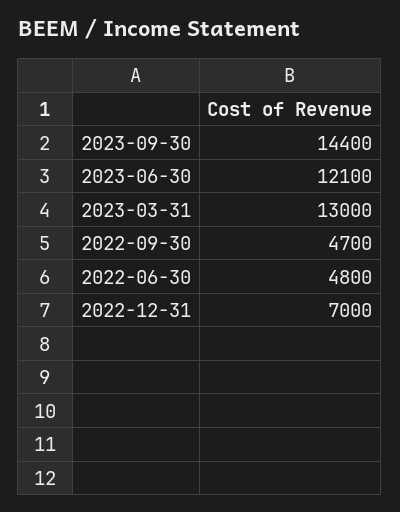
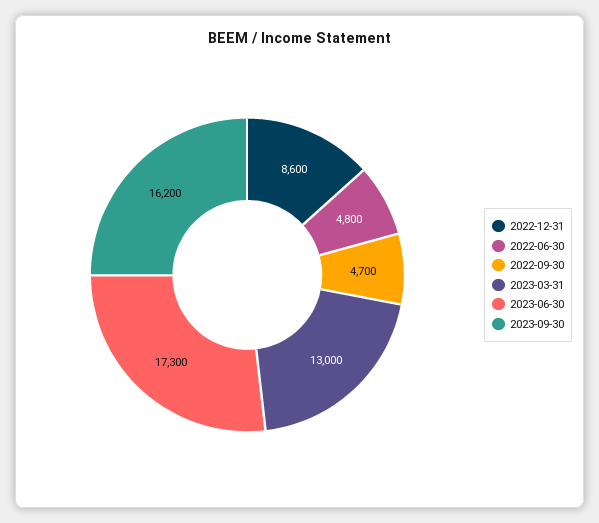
  {
-   "2023-09-30": 14400,
+   "2023-09-30": 16200,
-   "2023-06-30": 12100,
+   "2023-06-30": 17300,
    "2023-03-31": 13000,
    "2022-09-30": 4700,
    "2022-06-30": 4800,
-   "2022-12-31": 7000
+   "2022-12-31": 8600
  }

